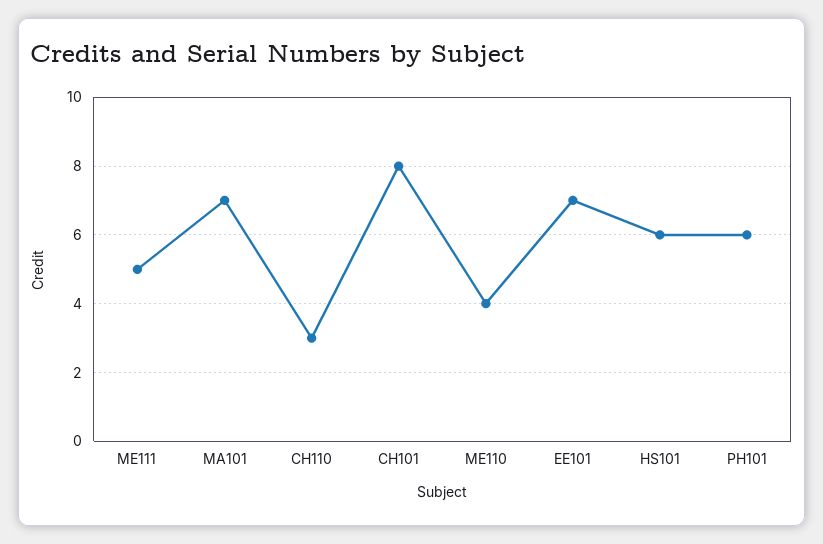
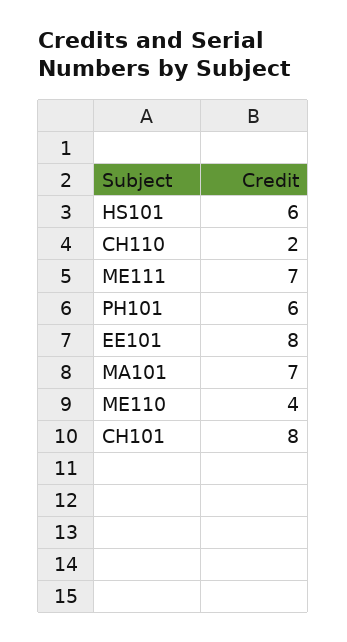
  {
-   "ME111": 5,
+   "ME111": 7,
    "MA101": 7,
-   "CH110": 3,
+   "CH110": 2,
    "CH101": 8,
    "ME110": 4,
-   "EE101": 7,
+   "EE101": 8,
    "HS101": 6,
    "PH101": 6
  }

